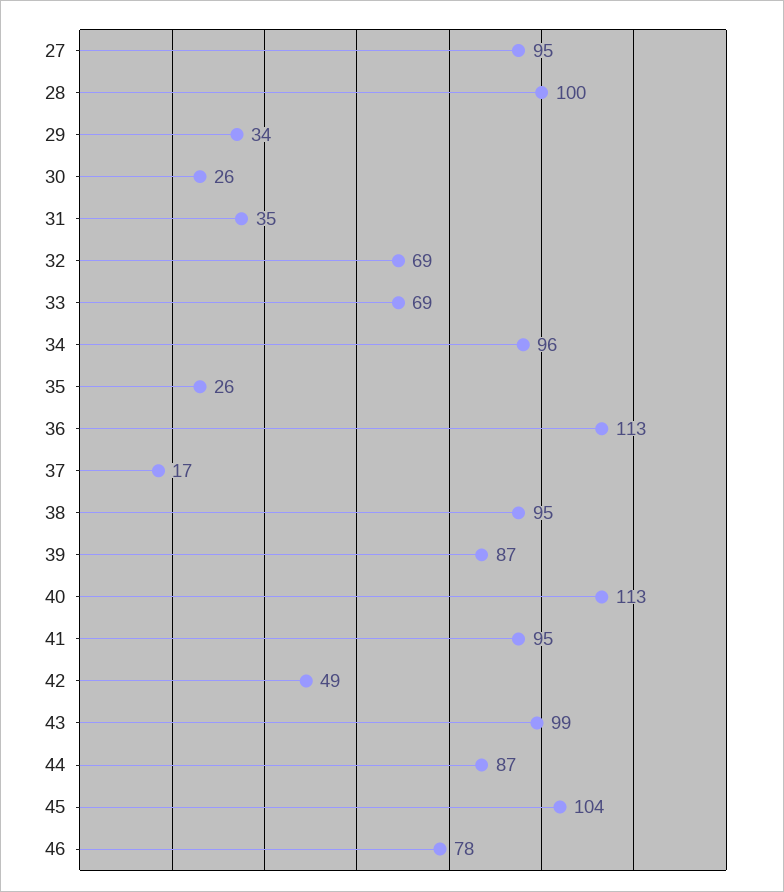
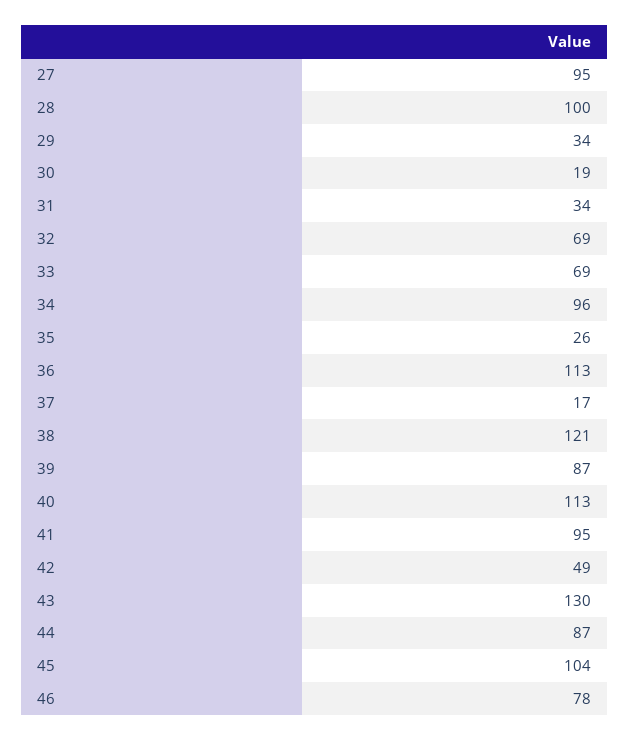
  {
    "27": 95,
    "28": 100,
    "29": 34,
-   "30": 26,
+   "30": 19,
-   "31": 35,
+   "31": 34,
    "32": 69,
    "33": 69,
    "34": 96,
    "35": 26,
    "36": 113,
    "37": 17,
-   "38": 95,
+   "38": 121,
    "39": 87,
    "40": 113,
    "41": 95,
    "42": 49,
-   "43": 99,
+   "43": 130,
    "44": 87,
    "45": 104,
    "46": 78
  }

